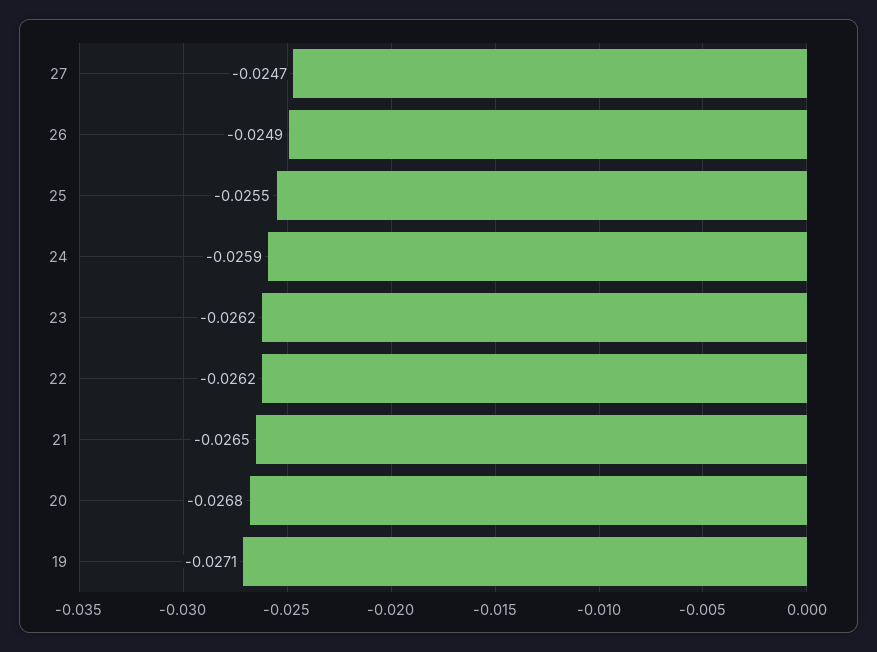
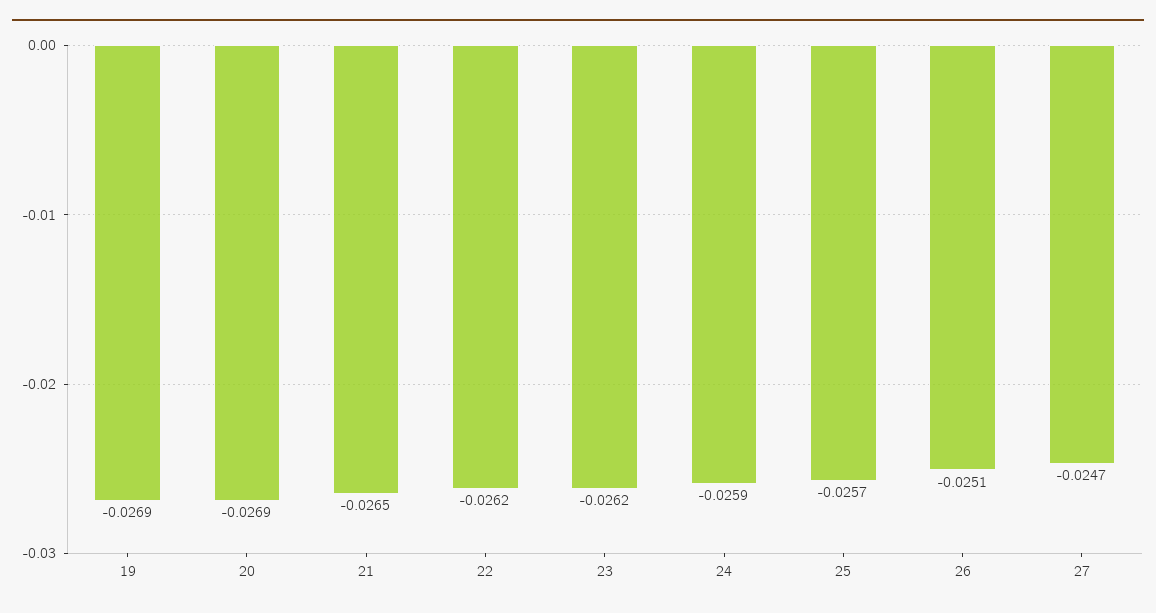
  {
    "27": -0.0247,
-   "26": -0.0249,
+   "26": -0.0251,
-   "25": -0.0255,
+   "25": -0.0257,
    "24": -0.0259,
    "23": -0.0262,
    "22": -0.0262,
    "21": -0.0265,
-   "20": -0.0268,
+   "20": -0.0269,
-   "19": -0.0271
+   "19": -0.0269
  }

